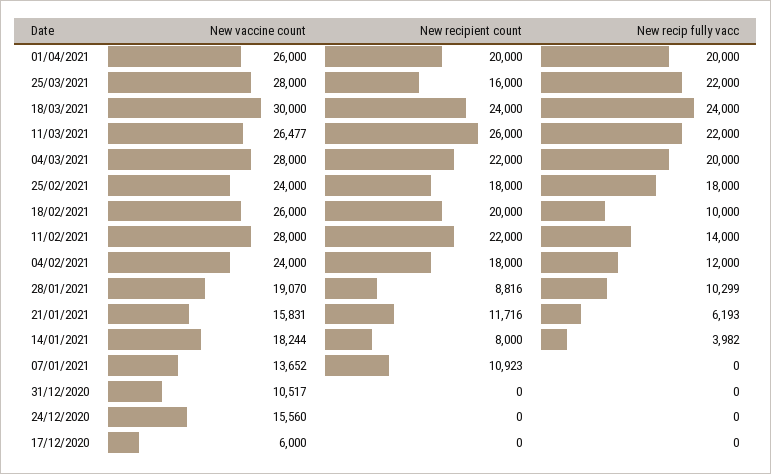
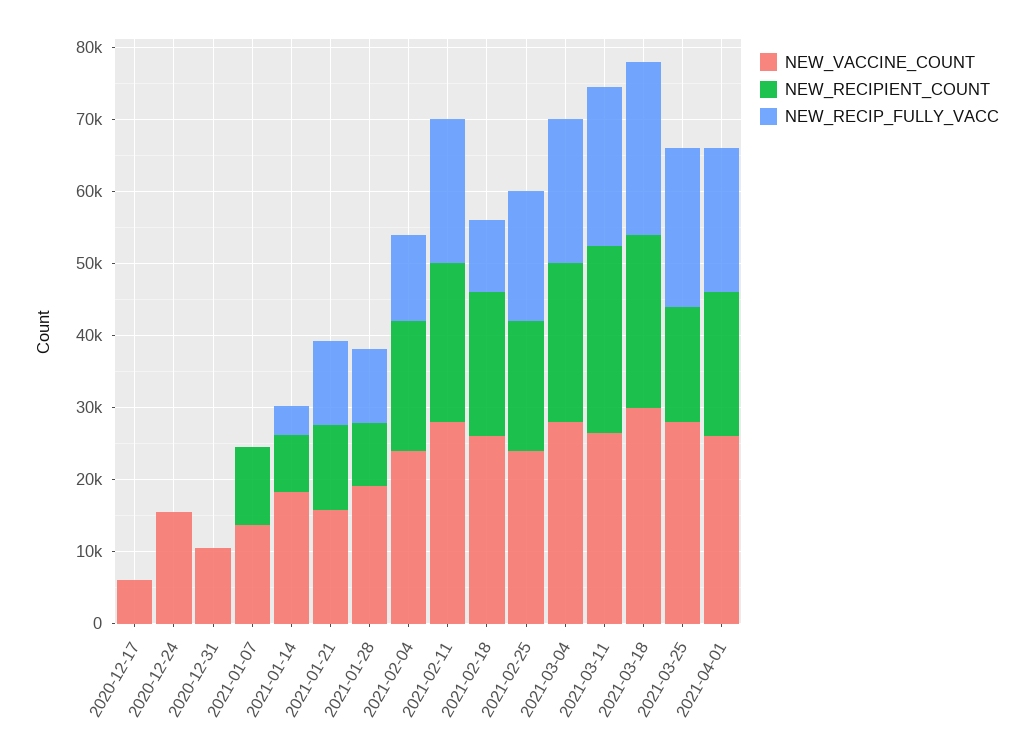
  {
    "New vaccine count": {
      "01/04/2021": 26000,
      "25/03/2021": 28000,
      "18/03/2021": 30000,
      "11/03/2021": 26477,
      "04/03/2021": 28000,
      "25/02/2021": 24000,
      "18/02/2021": 26000,
      "11/02/2021": 28000,
      "04/02/2021": 24000,
      "28/01/2021": 19070,
      "21/01/2021": 15831,
      "14/01/2021": 18244,
      "07/01/2021": 13652,
      "31/12/2020": 10517,
      "24/12/2020": 15560,
      "17/12/2020": 6000
    },
    "New recipient count": {
      "01/04/2021": 20000,
      "25/03/2021": 16000,
      "18/03/2021": 24000,
      "11/03/2021": 26000,
      "04/03/2021": 22000,
      "25/02/2021": 18000,
      "18/02/2021": 20000,
      "11/02/2021": 22000,
      "04/02/2021": 18000,
      "28/01/2021": 8816,
      "21/01/2021": 11716,
      "14/01/2021": 8000,
      "07/01/2021": 10923,
      "31/12/2020": 0,
      "24/12/2020": 0,
      "17/12/2020": 0
    },
    "New recip fully vacc": {
      "01/04/2021": 20000,
      "25/03/2021": 22000,
      "18/03/2021": 24000,
      "11/03/2021": 22000,
      "04/03/2021": 20000,
      "25/02/2021": 18000,
      "18/02/2021": 10000,
-     "11/02/2021": 14000,
+     "11/02/2021": 20000,
      "04/02/2021": 12000,
      "28/01/2021": 10299,
-     "21/01/2021": 6193,
+     "21/01/2021": 12000,
      "14/01/2021": 3982,
      "07/01/2021": 0,
      "31/12/2020": 0,
      "24/12/2020": 0,
      "17/12/2020": 0
    }
  }

